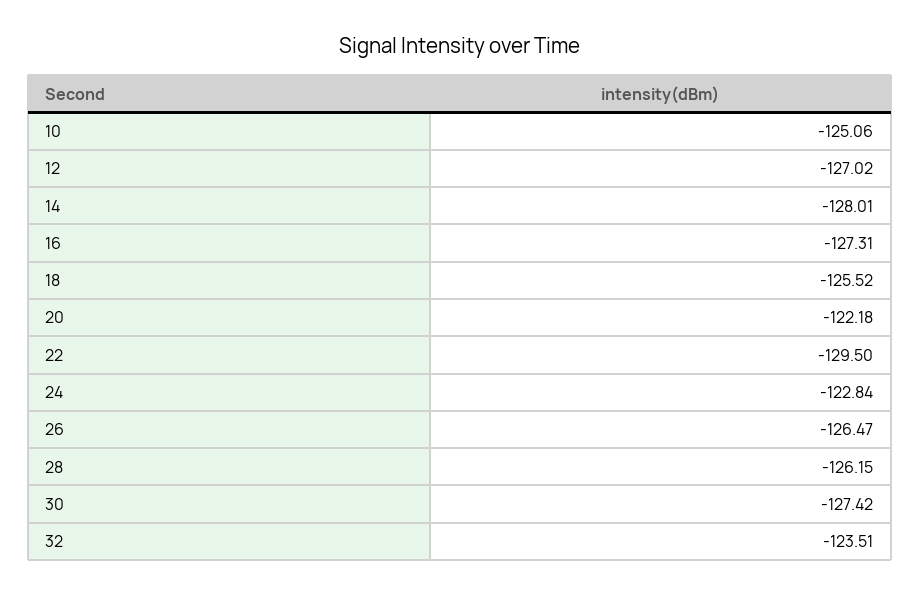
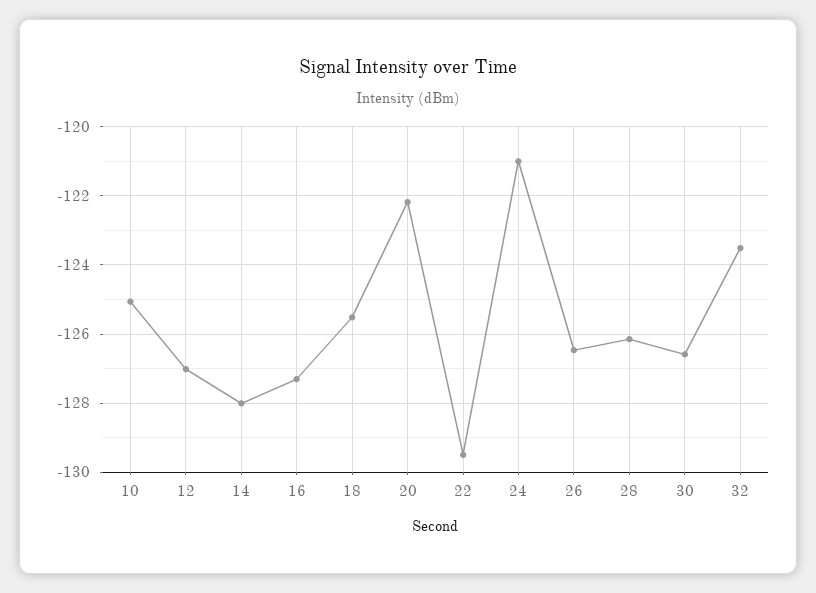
  {
    "10": -125.06,
    "12": -127.02,
    "14": -128.01,
    "16": -127.31,
    "18": -125.52,
    "20": -122.18,
    "22": -129.5,
-   "24": -122.84,
+   "24": -121,
    "26": -126.47,
    "28": -126.15,
-   "30": -127.42,
+   "30": -126.6,
    "32": -123.51
  }

